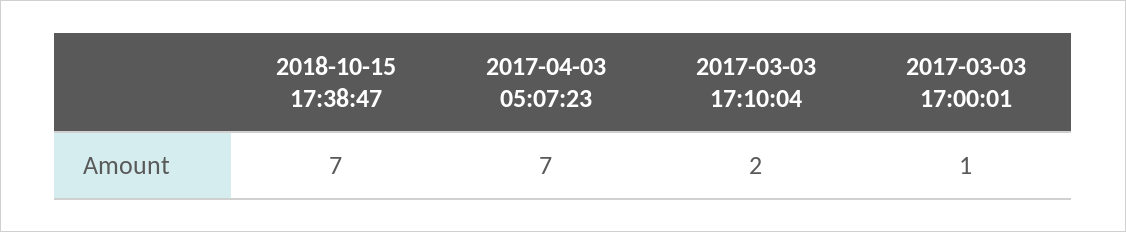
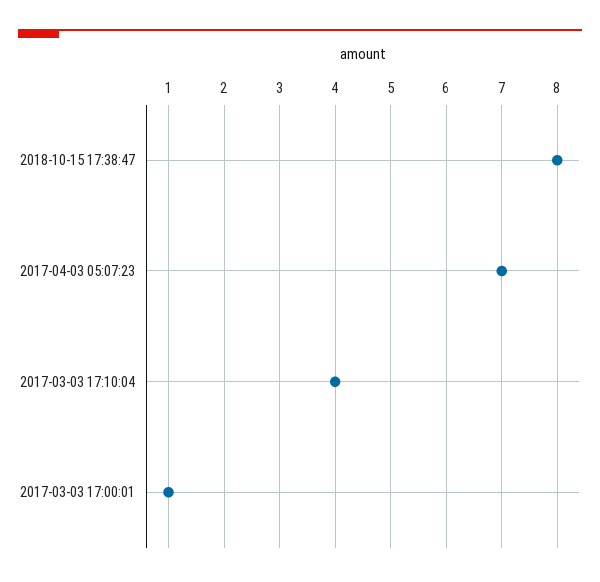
  {
-   "2018-10-15 17:38:47": 7,
+   "2018-10-15 17:38:47": 8,
    "2017-04-03 05:07:23": 7,
-   "2017-03-03 17:10:04": 2,
+   "2017-03-03 17:10:04": 4,
    "2017-03-03 17:00:01": 1
  }

